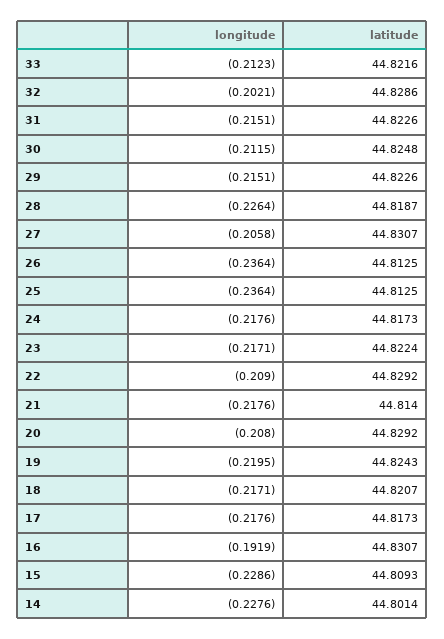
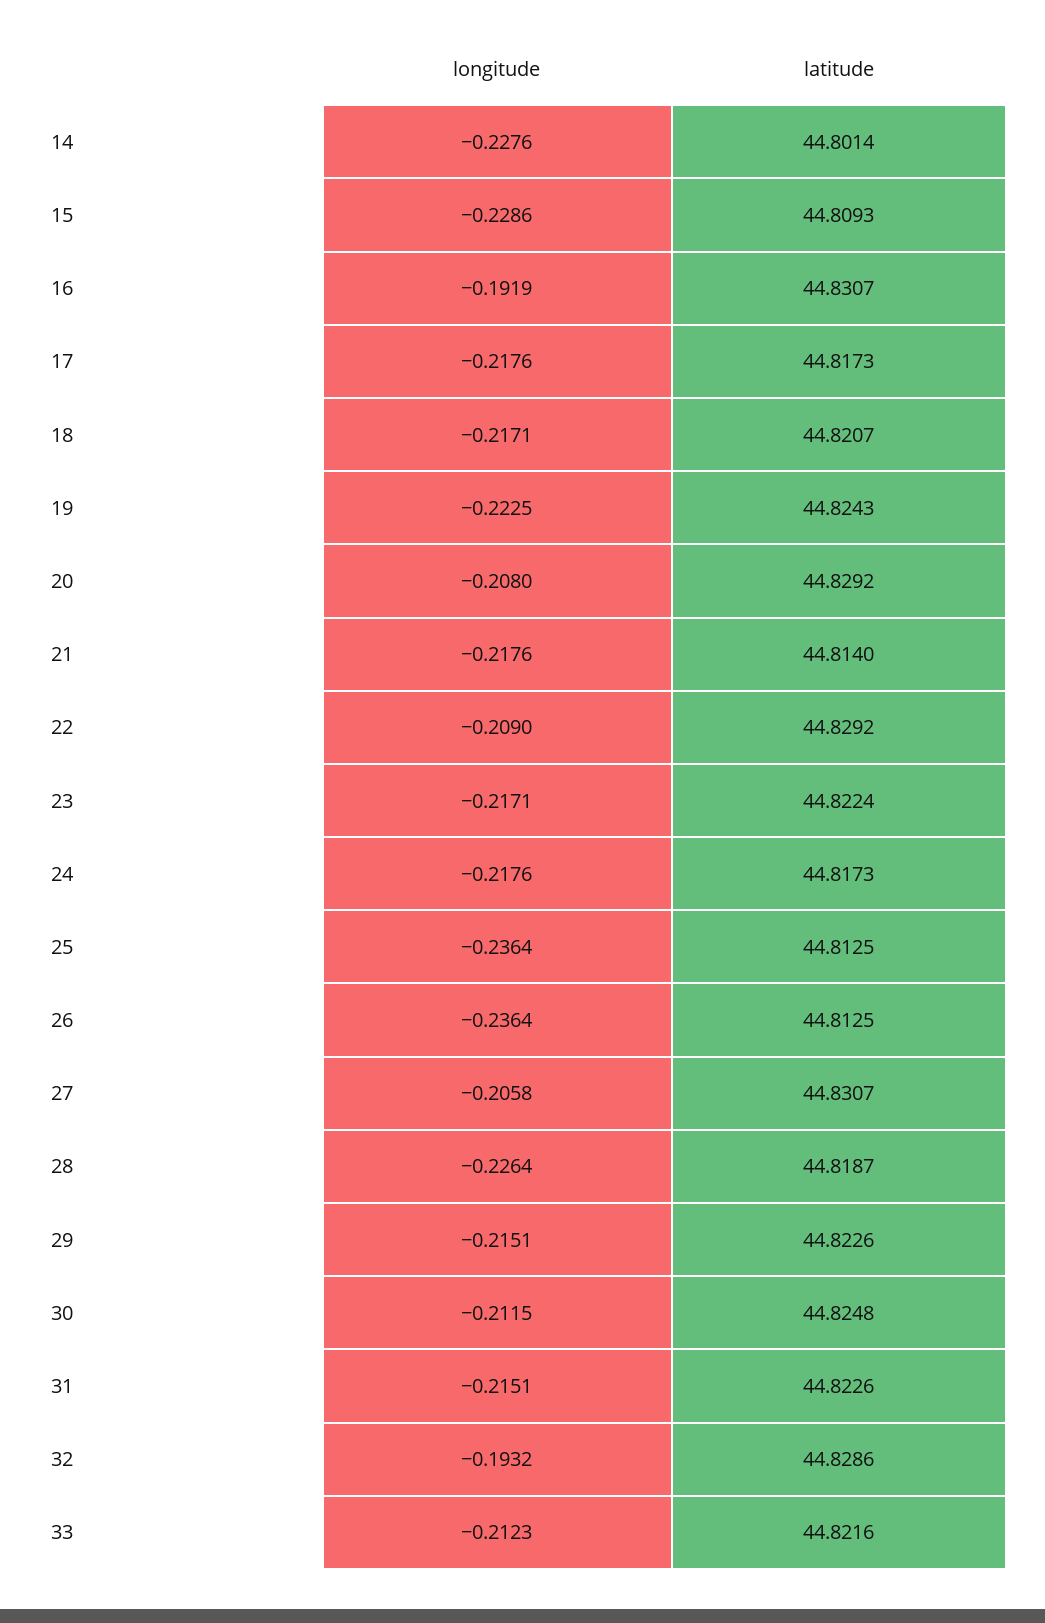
  {
    "longitude": {
      "33": -0.2123,
-     "32": -0.2021,
+     "32": -0.1932,
      "31": -0.2151,
      "30": -0.2115,
      "29": -0.2151,
      "28": -0.2264,
      "27": -0.2058,
      "26": -0.2364,
      "25": -0.2364,
      "24": -0.2176,
      "23": -0.2171,
      "22": -0.209,
      "21": -0.2176,
      "20": -0.208,
-     "19": -0.2195,
+     "19": -0.2225,
      "18": -0.2171,
      "17": -0.2176,
      "16": -0.1919,
      "15": -0.2286,
      "14": -0.2276
    },
    "latitude": {
      "33": 44.8216,
      "32": 44.8286,
      "31": 44.8226,
      "30": 44.8248,
      "29": 44.8226,
      "28": 44.8187,
      "27": 44.8307,
      "26": 44.8125,
      "25": 44.8125,
      "24": 44.8173,
      "23": 44.8224,
      "22": 44.8292,
      "21": 44.814,
      "20": 44.8292,
      "19": 44.8243,
      "18": 44.8207,
      "17": 44.8173,
      "16": 44.8307,
      "15": 44.8093,
      "14": 44.8014
    }
  }

